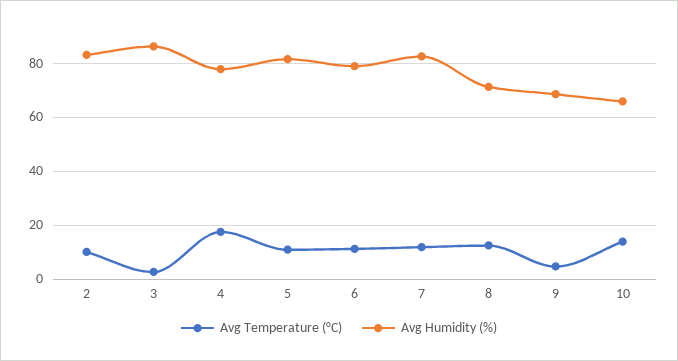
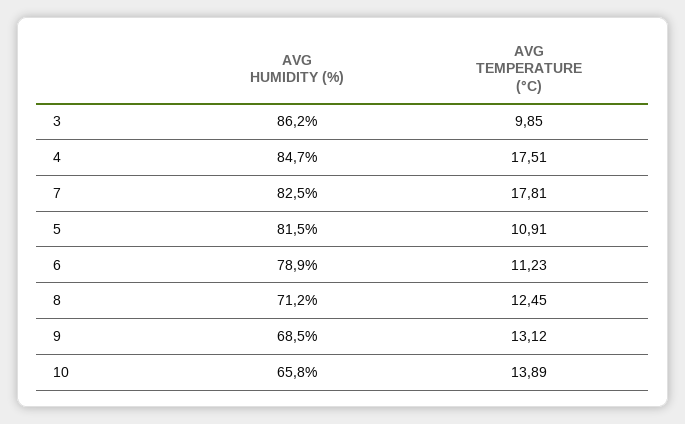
  {
    "Avg Temperature (°C)": {
-     "2": 10,
-     "3": 2.5,
+     "3": 9.85,
      "4": 17.51,
      "5": 10.91,
      "6": 11.23,
-     "7": 12.5,
+     "7": 17.81,
      "8": 12.45,
-     "9": 5,
+     "9": 13.12,
      "10": 13.89
    },
    "Avg Humidity (%)": {
-     "2": 82.5,
      "3": 86.2,
-     "4": 77.5,
+     "4": 84.7,
      "5": 81.5,
      "6": 78.9,
      "7": 82.5,
      "8": 71.2,
      "9": 68.5,
      "10": 65.8
    }
  }

